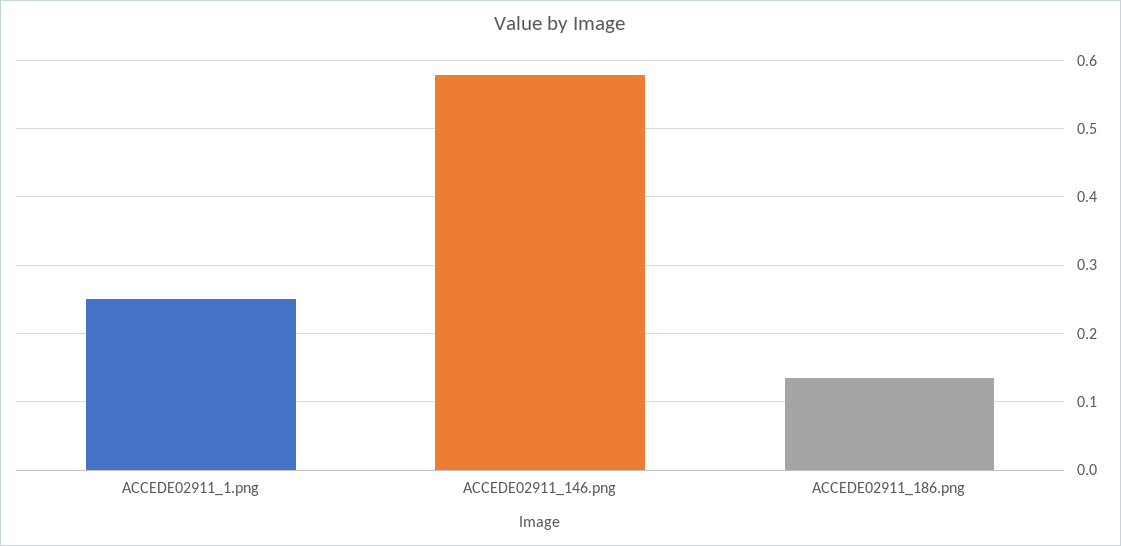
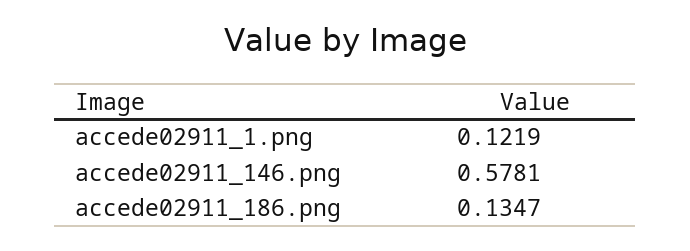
  {
-   "ACCEDE02911_1.png": 0.25,
+   "ACCEDE02911_1.png": 0.1219,
    "ACCEDE02911_146.png": 0.5781,
    "ACCEDE02911_186.png": 0.1347
  }

